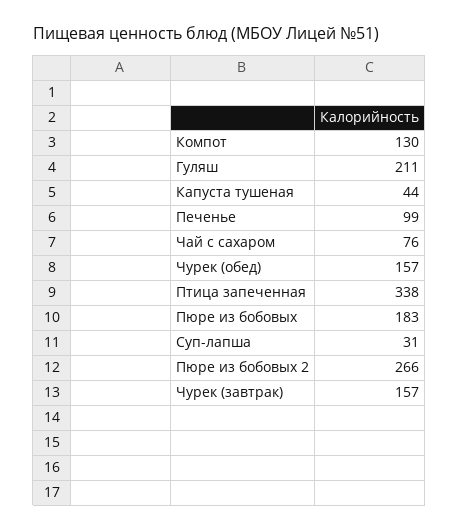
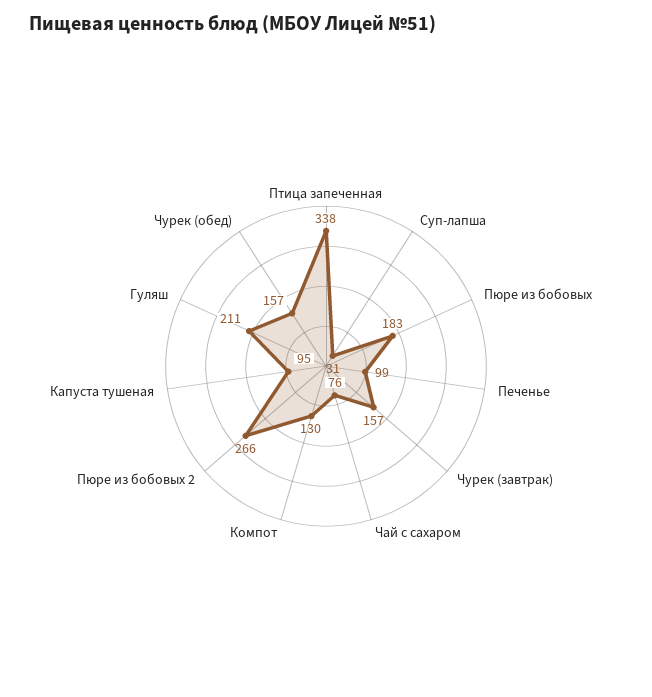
  {
    "Компот": 130,
    "Гуляш": 211,
-   "Капуста тушеная": 44,
+   "Капуста тушеная": 95,
    "Печенье": 99,
    "Чай с сахаром": 76,
    "Чурек (обед)": 157,
    "Птица запеченная": 338,
    "Пюре из бобовых": 183,
    "Суп-лапша": 31,
    "Пюре из бобовых 2": 266,
    "Чурек (завтрак)": 157
  }

